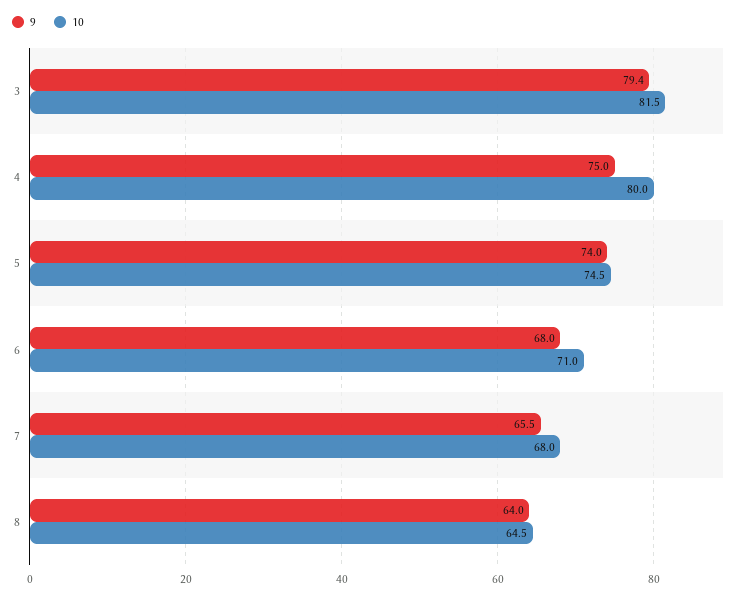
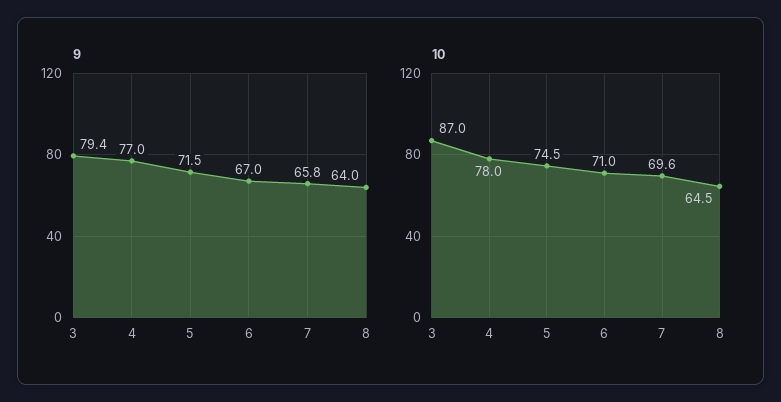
  {
    "9": {
      "3": 79.4,
-     "4": 75,
+     "4": 77,
-     "5": 74,
+     "5": 71.5,
-     "6": 68,
+     "6": 67,
-     "7": 65.5,
+     "7": 65.8,
      "8": 64
    },
    "10": {
-     "3": 81.5,
+     "3": 87,
-     "4": 80,
+     "4": 78,
      "5": 74.5,
      "6": 71,
-     "7": 68,
+     "7": 69.6,
      "8": 64.5
    }
  }

